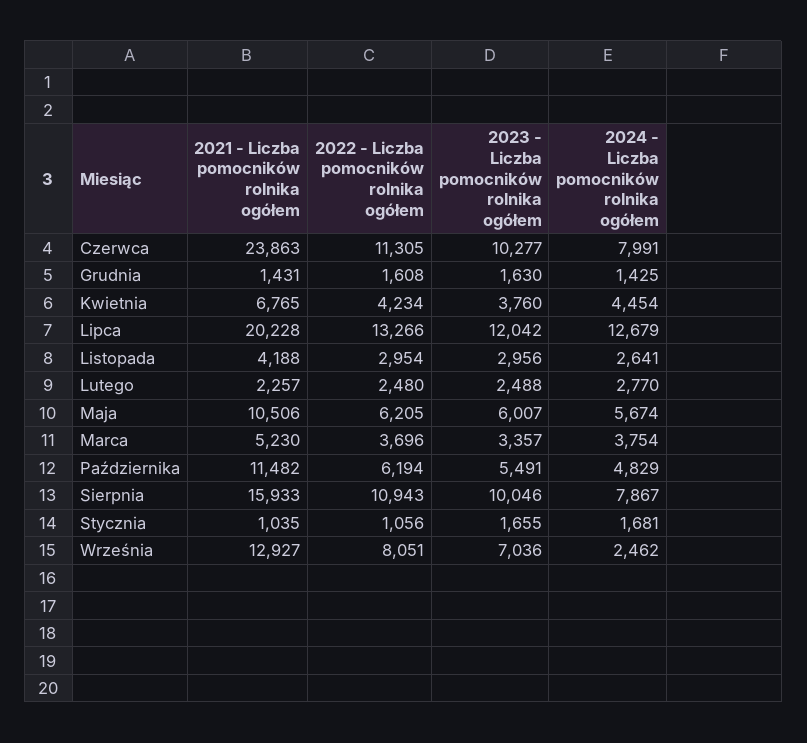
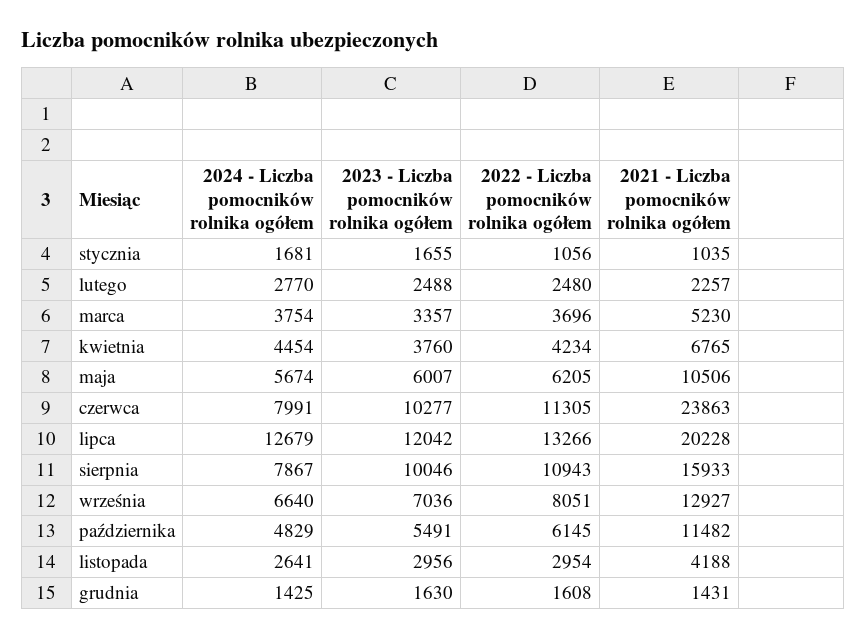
  {
    "2021 - Liczba pomocników rolnika ogółem": {
      "Czerwca": 23863,
      "Grudnia": 1431,
      "Kwietnia": 6765,
      "Lipca": 20228,
      "Listopada": 4188,
      "Lutego": 2257,
      "Maja": 10506,
      "Marca": 5230,
      "Października": 11482,
      "Sierpnia": 15933,
      "Stycznia": 1035,
      "Września": 12927
    },
    "2022 - Liczba pomocników rolnika ogółem": {
      "Czerwca": 11305,
      "Grudnia": 1608,
      "Kwietnia": 4234,
      "Lipca": 13266,
      "Listopada": 2954,
      "Lutego": 2480,
      "Maja": 6205,
      "Marca": 3696,
-     "Października": 6194,
+     "Października": 6145,
      "Sierpnia": 10943,
      "Stycznia": 1056,
      "Września": 8051
    },
    "2023 - Liczba pomocników rolnika ogółem": {
      "Czerwca": 10277,
      "Grudnia": 1630,
      "Kwietnia": 3760,
      "Lipca": 12042,
      "Listopada": 2956,
      "Lutego": 2488,
      "Maja": 6007,
      "Marca": 3357,
      "Października": 5491,
      "Sierpnia": 10046,
      "Stycznia": 1655,
      "Września": 7036
    },
    "2024 - Liczba pomocników rolnika ogółem": {
      "Czerwca": 7991,
      "Grudnia": 1425,
      "Kwietnia": 4454,
      "Lipca": 12679,
      "Listopada": 2641,
      "Lutego": 2770,
      "Maja": 5674,
      "Marca": 3754,
      "Października": 4829,
      "Sierpnia": 7867,
      "Stycznia": 1681,
-     "Września": 2462
+     "Września": 6640
    }
  }

